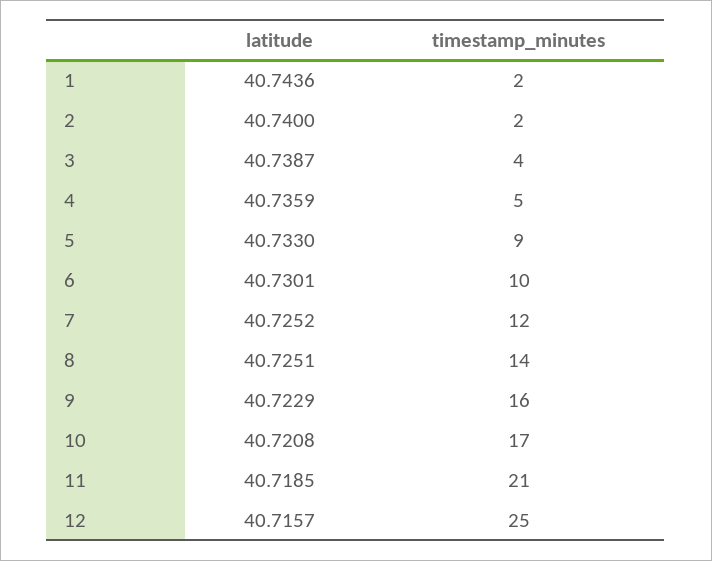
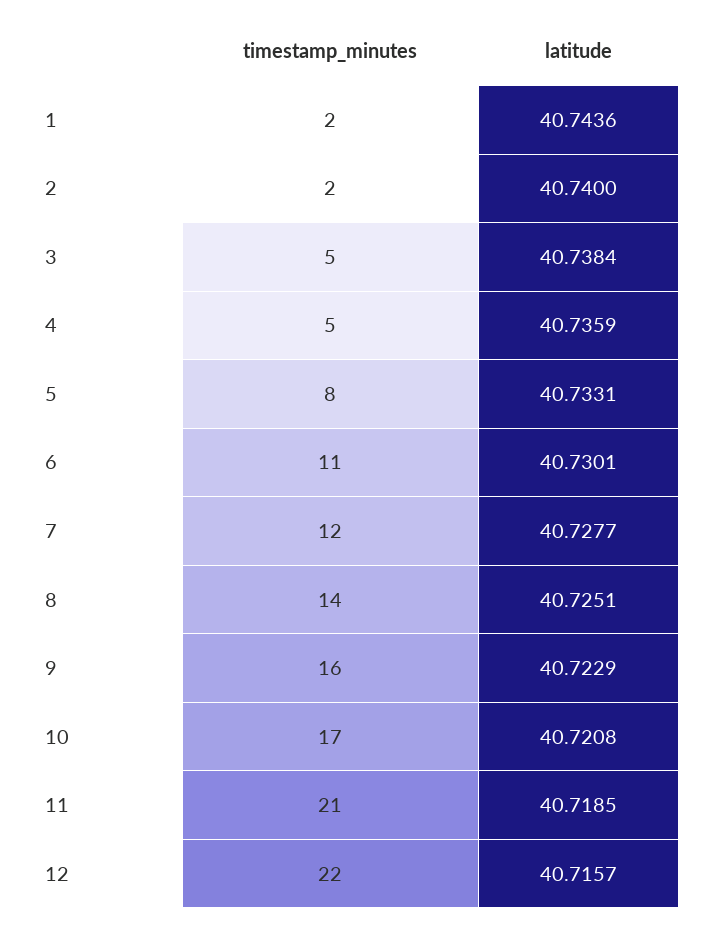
  {
    "latitude": {
      "1": 40.7436,
      "2": 40.74,
-     "3": 40.7387,
+     "3": 40.7384,
      "4": 40.7359,
-     "5": 40.733,
+     "5": 40.7331,
      "6": 40.7301,
-     "7": 40.7252,
+     "7": 40.7277,
      "8": 40.7251,
      "9": 40.7229,
      "10": 40.7208,
      "11": 40.7185,
      "12": 40.7157
    },
    "timestamp_minutes": {
      "1": 2,
      "2": 2,
-     "3": 4,
+     "3": 5,
      "4": 5,
-     "5": 9,
+     "5": 8,
-     "6": 10,
+     "6": 11,
      "7": 12,
      "8": 14,
      "9": 16,
      "10": 17,
      "11": 21,
-     "12": 25
+     "12": 22
    }
  }

